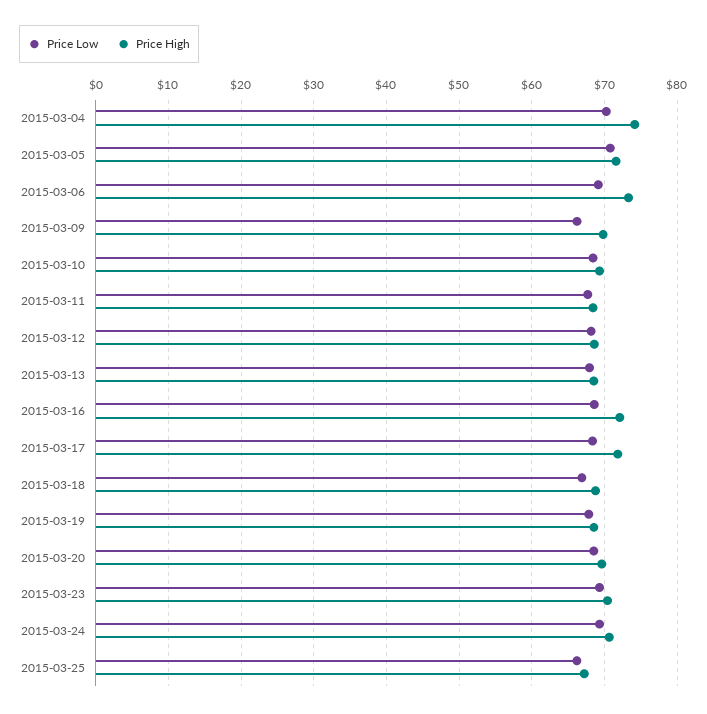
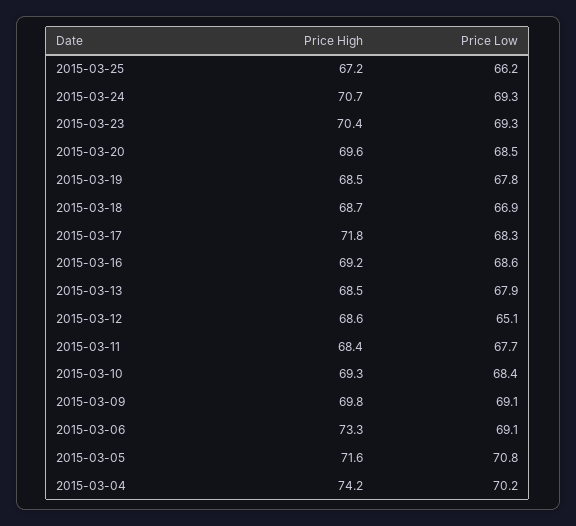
  {
    "Price Low": {
      "2015-03-04": 70.2,
      "2015-03-05": 70.8,
      "2015-03-06": 69.1,
-     "2015-03-09": 66,
+     "2015-03-09": 69.1,
      "2015-03-10": 68.4,
      "2015-03-11": 67.7,
-     "2015-03-12": 68,
+     "2015-03-12": 65.1,
      "2015-03-13": 67.9,
      "2015-03-16": 68.6,
      "2015-03-17": 68.3,
      "2015-03-18": 66.9,
      "2015-03-19": 67.8,
      "2015-03-20": 68.5,
      "2015-03-23": 69.3,
      "2015-03-24": 69.3,
      "2015-03-25": 66.2
    },
    "Price High": {
      "2015-03-04": 74.2,
      "2015-03-05": 71.6,
      "2015-03-06": 73.3,
      "2015-03-09": 69.8,
      "2015-03-10": 69.3,
      "2015-03-11": 68.4,
      "2015-03-12": 68.6,
      "2015-03-13": 68.5,
-     "2015-03-16": 72,
+     "2015-03-16": 69.2,
      "2015-03-17": 71.8,
      "2015-03-18": 68.7,
      "2015-03-19": 68.5,
      "2015-03-20": 69.6,
      "2015-03-23": 70.4,
      "2015-03-24": 70.7,
      "2015-03-25": 67.2
    }
  }

